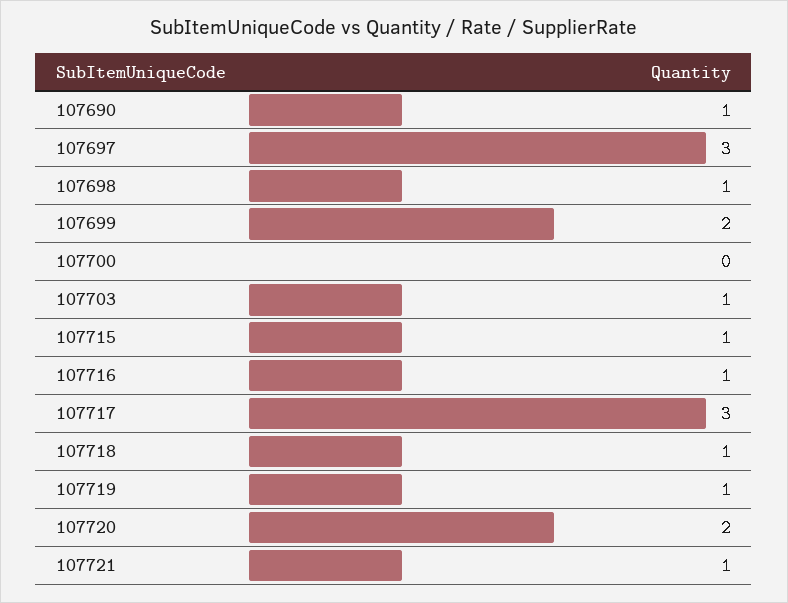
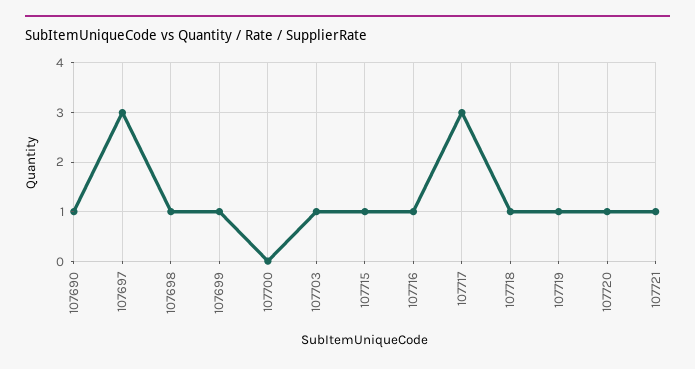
  {
    "107690": 1,
    "107697": 3,
    "107698": 1,
-   "107699": 2,
+   "107699": 1,
    "107700": 0,
    "107703": 1,
    "107715": 1,
    "107716": 1,
    "107717": 3,
    "107718": 1,
    "107719": 1,
-   "107720": 2,
+   "107720": 1,
    "107721": 1
  }

